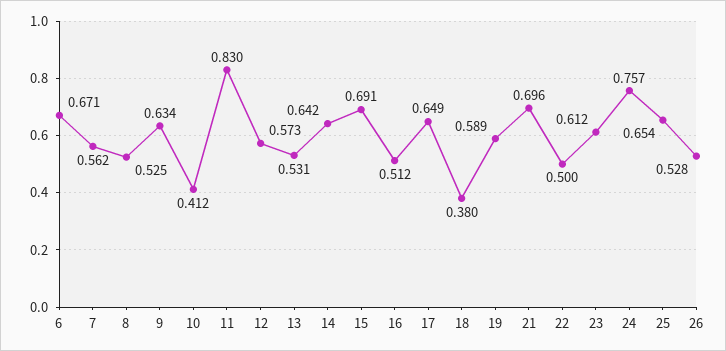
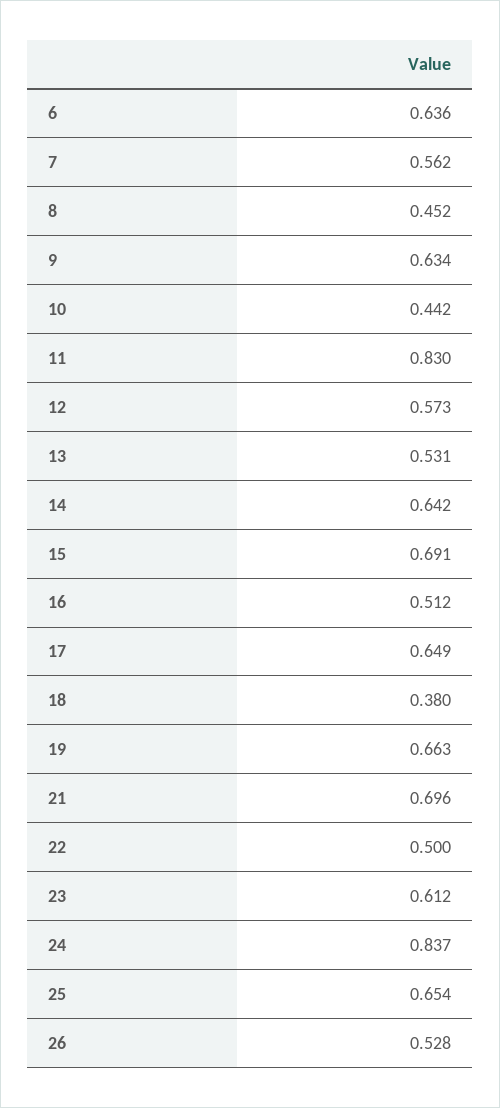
  {
-   "6": 0.671,
+   "6": 0.636,
    "7": 0.562,
-   "8": 0.525,
+   "8": 0.452,
    "9": 0.634,
-   "10": 0.412,
+   "10": 0.442,
    "11": 0.83,
    "12": 0.573,
    "13": 0.531,
    "14": 0.642,
    "15": 0.691,
    "16": 0.512,
    "17": 0.649,
    "18": 0.38,
-   "19": 0.589,
+   "19": 0.663,
    "21": 0.696,
    "22": 0.5,
    "23": 0.612,
-   "24": 0.757,
+   "24": 0.837,
    "25": 0.654,
    "26": 0.528
  }

